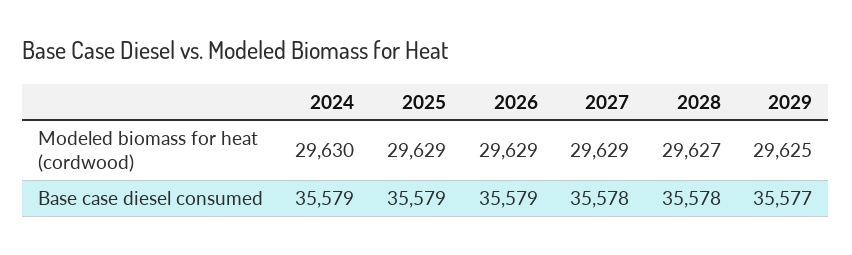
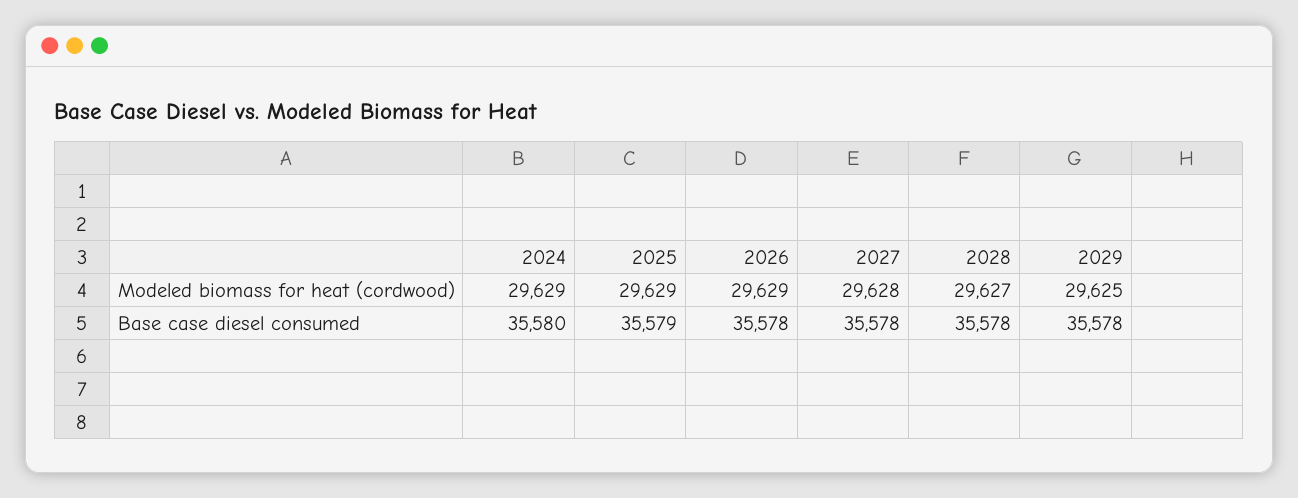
  {
    "2024": {
-     "Modeled biomass for heat (cordwood)": 29630,
+     "Modeled biomass for heat (cordwood)": 29629,
-     "Base case diesel consumed": 35579
+     "Base case diesel consumed": 35580
    },
    "2025": {
      "Modeled biomass for heat (cordwood)": 29629,
      "Base case diesel consumed": 35579
    },
    "2026": {
      "Modeled biomass for heat (cordwood)": 29629,
-     "Base case diesel consumed": 35579
+     "Base case diesel consumed": 35578
    },
    "2027": {
-     "Modeled biomass for heat (cordwood)": 29629,
+     "Modeled biomass for heat (cordwood)": 29628,
      "Base case diesel consumed": 35578
    },
    "2028": {
      "Modeled biomass for heat (cordwood)": 29627,
      "Base case diesel consumed": 35578
    },
    "2029": {
      "Modeled biomass for heat (cordwood)": 29625,
-     "Base case diesel consumed": 35577
+     "Base case diesel consumed": 35578
    }
  }

